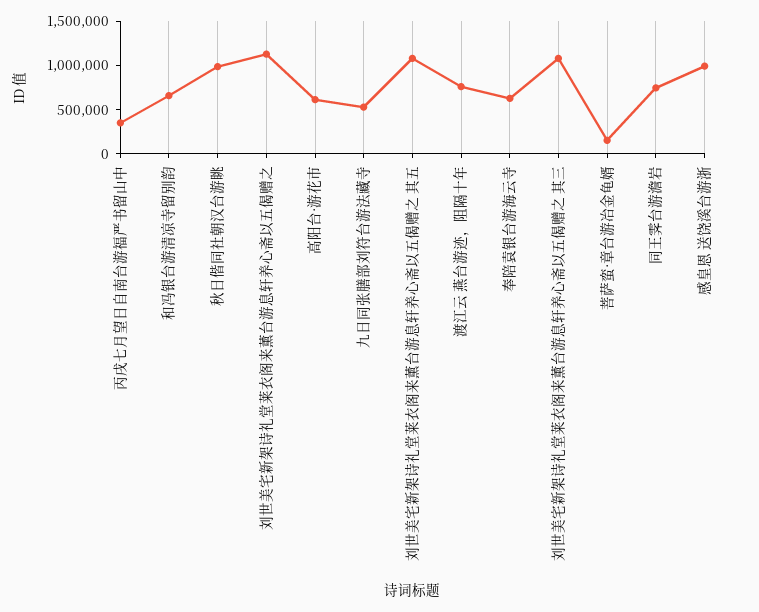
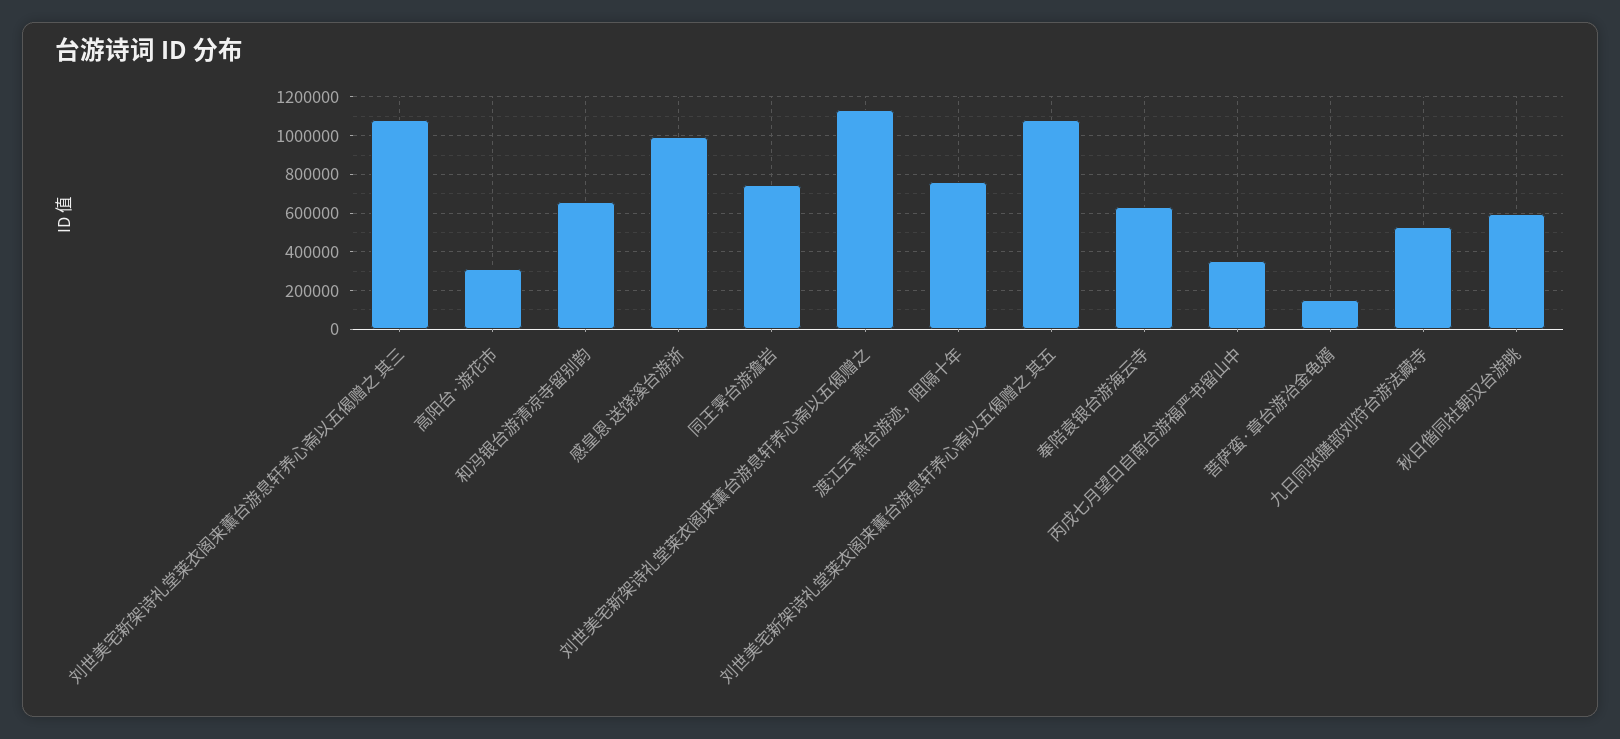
  {
    "丙戌七月望日自南台游福严书留山中": 350000,
    "和冯银台游清凉寺留别韵": 650000,
-   "秋日偕同社朝汉台游眺": 1000000,
+   "秋日偕同社朝汉台游眺": 600000,
    "刘世美宅新架诗礼堂莱衣阁来薰台游息轩养心斋以五偈赠之": 1150000,
-   "高阳台·游花市": 600000,
+   "高阳台·游花市": 300000,
    "九日同张膳部刘符台游法藏寺": 550000,
    "刘世美宅新架诗礼堂莱衣阁来薰台游息轩养心斋以五偈赠之 其五": 1100000,
    "渡江云 燕台游迹，阻隔十年": 750000,
    "奉陪袁银台游海云寺": 650000,
    "刘世美宅新架诗礼堂莱衣阁来薰台游息轩养心斋以五偈赠之 其三": 1100000,
    "菩萨蛮·章台游冶金龟婿": 150000,
    "同王霁台游澹岩": 750000,
    "感皇恩 送饶溪台游浙": 1000000
  }

